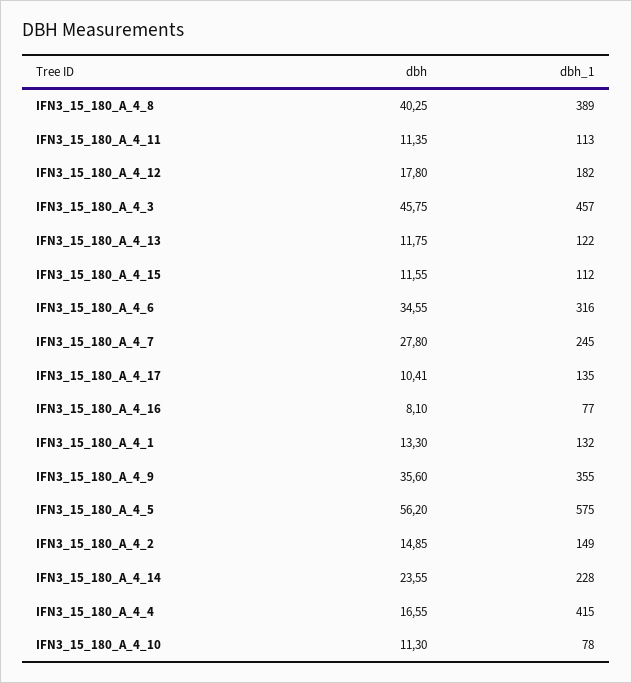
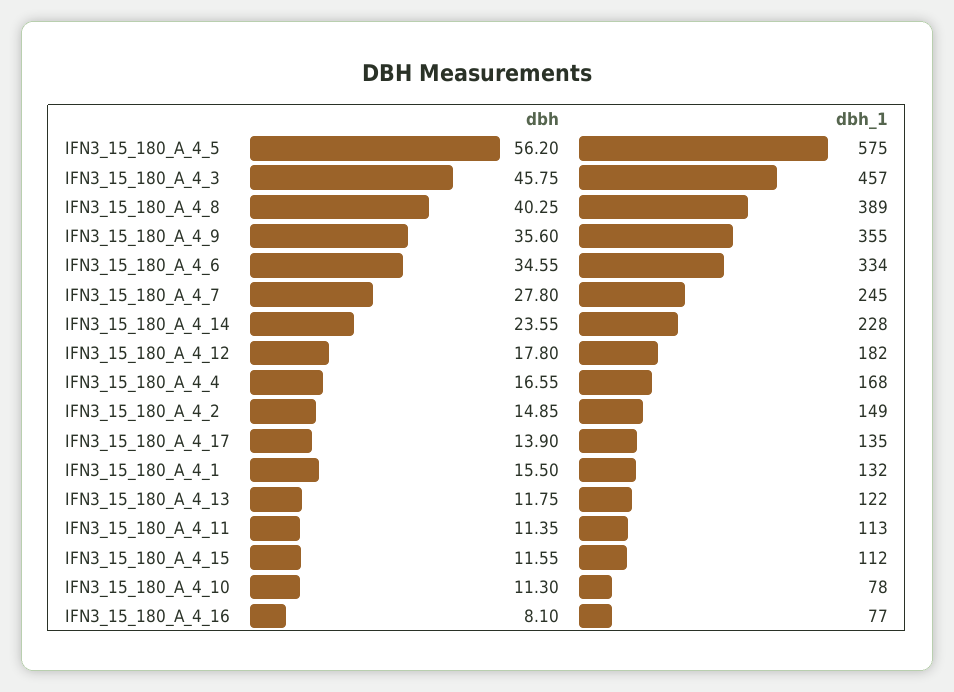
  {
    "dbh": {
      "IFN3_15_180_A_4_8": 40.25,
      "IFN3_15_180_A_4_11": 11.35,
      "IFN3_15_180_A_4_12": 17.8,
      "IFN3_15_180_A_4_3": 45.75,
      "IFN3_15_180_A_4_13": 11.75,
      "IFN3_15_180_A_4_15": 11.55,
      "IFN3_15_180_A_4_6": 34.55,
      "IFN3_15_180_A_4_7": 27.8,
-     "IFN3_15_180_A_4_17": 10.41,
+     "IFN3_15_180_A_4_17": 13.9,
      "IFN3_15_180_A_4_16": 8.1,
-     "IFN3_15_180_A_4_1": 13.3,
+     "IFN3_15_180_A_4_1": 15.5,
      "IFN3_15_180_A_4_9": 35.6,
      "IFN3_15_180_A_4_5": 56.2,
      "IFN3_15_180_A_4_2": 14.85,
      "IFN3_15_180_A_4_14": 23.55,
      "IFN3_15_180_A_4_4": 16.55,
      "IFN3_15_180_A_4_10": 11.3
    },
    "dbh_1": {
      "IFN3_15_180_A_4_8": 389,
      "IFN3_15_180_A_4_11": 113,
      "IFN3_15_180_A_4_12": 182,
      "IFN3_15_180_A_4_3": 457,
      "IFN3_15_180_A_4_13": 122,
      "IFN3_15_180_A_4_15": 112,
-     "IFN3_15_180_A_4_6": 316,
+     "IFN3_15_180_A_4_6": 334,
      "IFN3_15_180_A_4_7": 245,
      "IFN3_15_180_A_4_17": 135,
      "IFN3_15_180_A_4_16": 77,
      "IFN3_15_180_A_4_1": 132,
      "IFN3_15_180_A_4_9": 355,
      "IFN3_15_180_A_4_5": 575,
      "IFN3_15_180_A_4_2": 149,
      "IFN3_15_180_A_4_14": 228,
-     "IFN3_15_180_A_4_4": 415,
+     "IFN3_15_180_A_4_4": 168,
      "IFN3_15_180_A_4_10": 78
    }
  }

